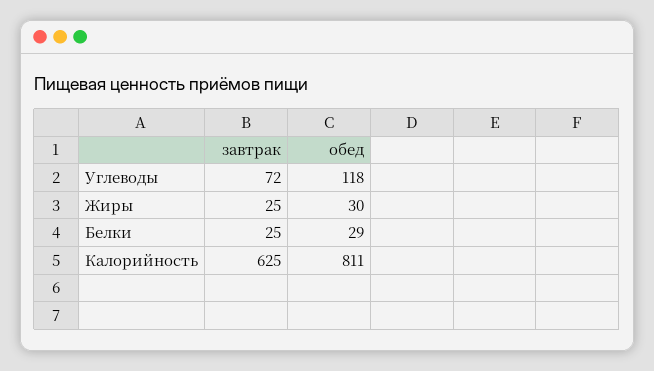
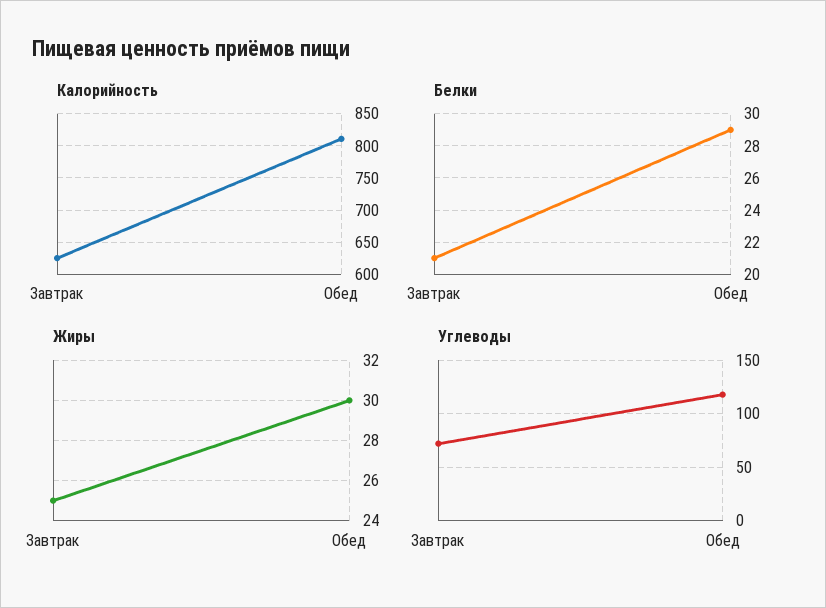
  {
    "Углеводы": {
      "завтрак": 72,
      "обед": 118
    },
    "Жиры": {
      "завтрак": 25,
      "обед": 30
    },
    "Белки": {
-     "завтрак": 25,
+     "завтрак": 21,
      "обед": 29
    },
    "Калорийность": {
      "завтрак": 625,
      "обед": 811
    }
  }

